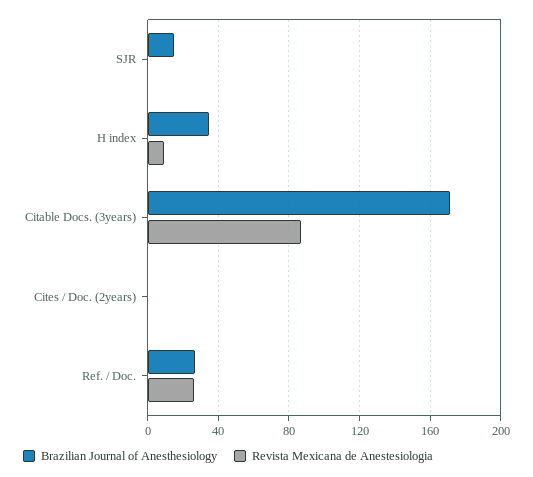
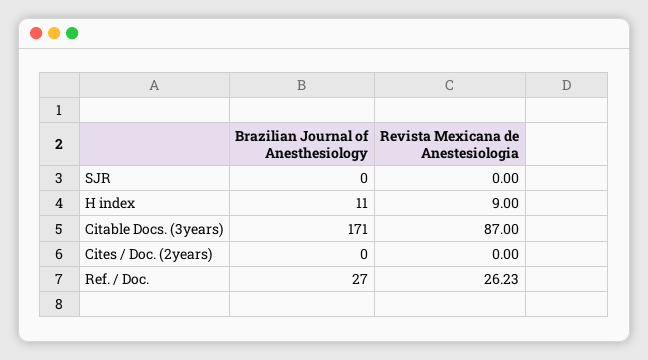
  {
    "Brazilian Journal of Anesthesiology": {
-     "SJR": 15,
+     "SJR": 0,
-     "H index": 35,
+     "H index": 11,
      "Citable Docs. (3years)": 171,
      "Cites / Doc. (2years)": 0,
      "Ref. / Doc.": 27
    },
    "Revista Mexicana de Anestesiologia": {
      "SJR": 0,
      "H index": 9,
      "Citable Docs. (3years)": 87,
      "Cites / Doc. (2years)": 0,
      "Ref. / Doc.": 26.23
    }
  }

